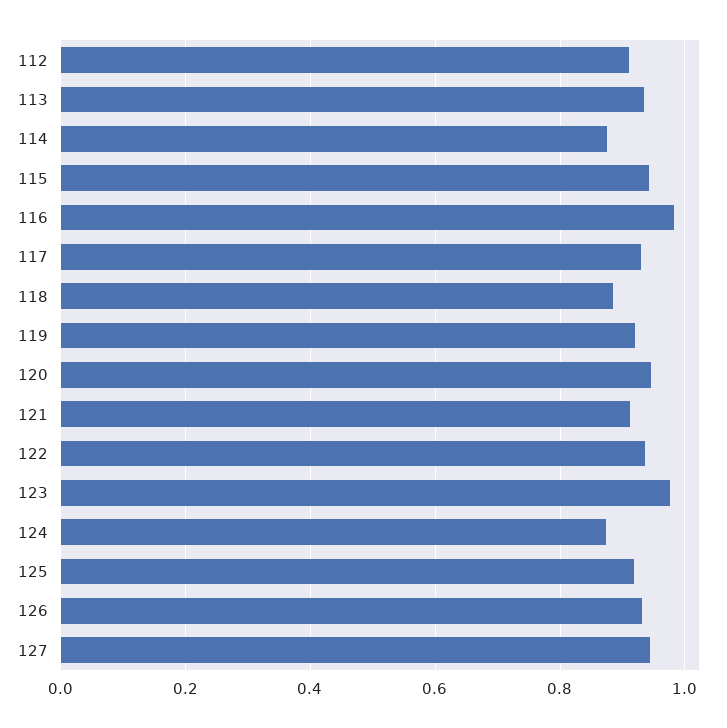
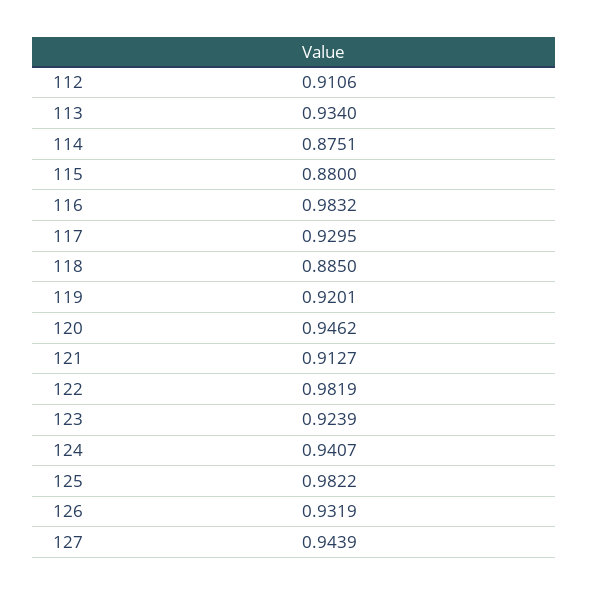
  {
    "112": 0.9106,
    "113": 0.934,
    "114": 0.8751,
-   "115": 0.94,
+   "115": 0.88,
    "116": 0.9832,
    "117": 0.9295,
    "118": 0.885,
    "119": 0.9201,
    "120": 0.9462,
    "121": 0.9127,
-   "122": 0.94,
+   "122": 0.9819,
-   "123": 0.98,
+   "123": 0.9239,
-   "124": 0.88,
+   "124": 0.9407,
-   "125": 0.92,
+   "125": 0.9822,
    "126": 0.9319,
    "127": 0.9439
  }

